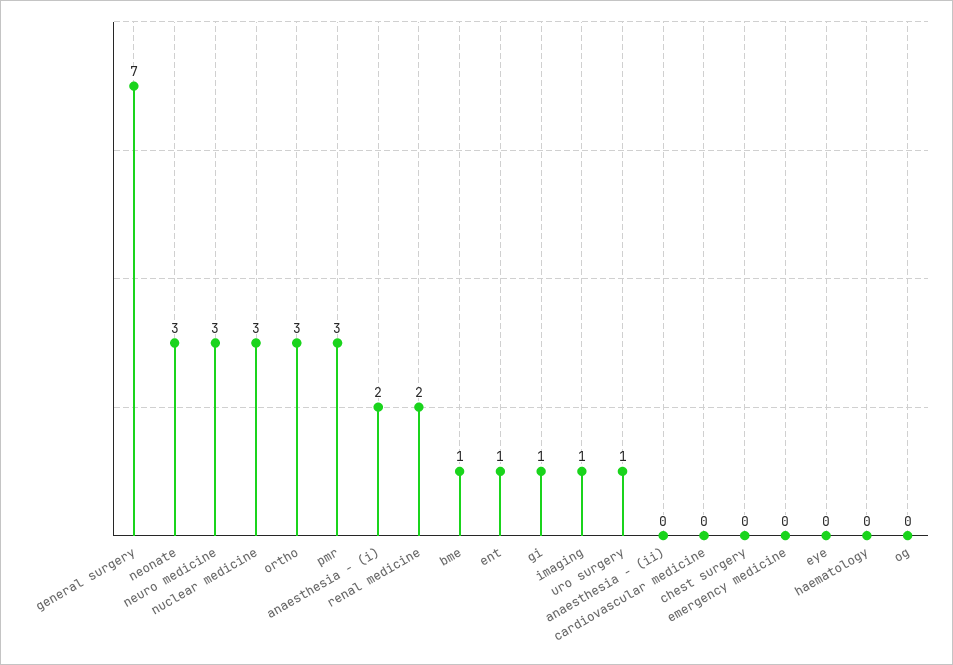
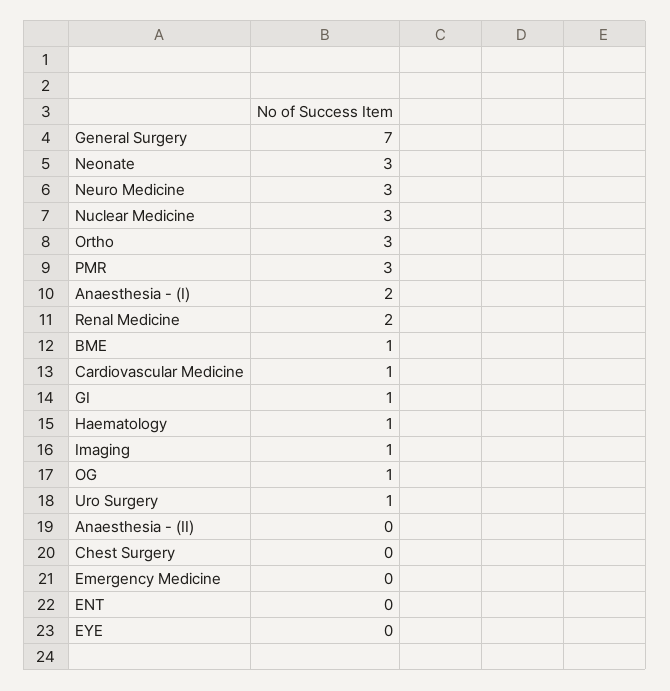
  {
    "general surgery": 7,
    "neonate": 3,
    "neuro medicine": 3,
    "nuclear medicine": 3,
    "ortho": 3,
    "pmr": 3,
    "anaesthesia - (i)": 2,
    "renal medicine": 2,
    "bme": 1,
-   "ent": 1,
+   "ent": 0,
    "gi": 1,
    "imaging": 1,
    "uro surgery": 1,
    "anaesthesia - (ii)": 0,
-   "cardiovascular medicine": 0,
+   "cardiovascular medicine": 1,
    "chest surgery": 0,
    "emergency medicine": 0,
    "eye": 0,
-   "haematology": 0,
+   "haematology": 1,
-   "og": 0
+   "og": 1
  }

